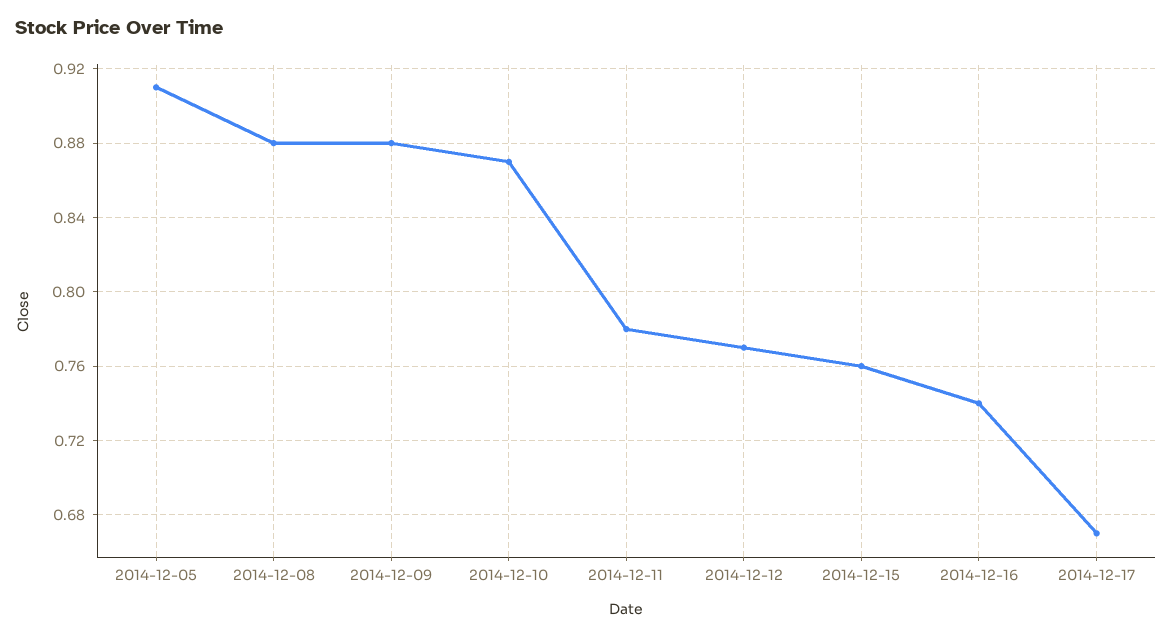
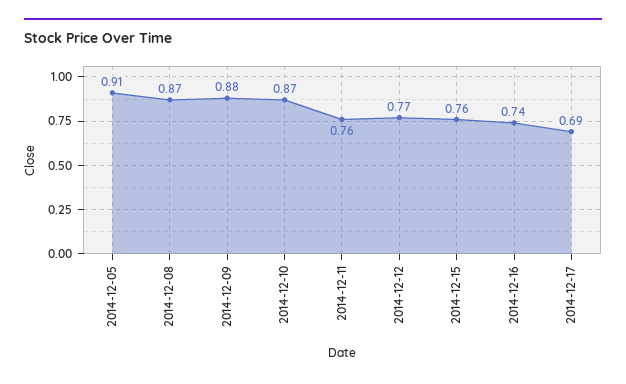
  {
    "2014-12-05": 0.91,
-   "2014-12-08": 0.88,
+   "2014-12-08": 0.87,
    "2014-12-09": 0.88,
    "2014-12-10": 0.87,
-   "2014-12-11": 0.78,
+   "2014-12-11": 0.76,
    "2014-12-12": 0.77,
    "2014-12-15": 0.76,
    "2014-12-16": 0.74,
-   "2014-12-17": 0.67
+   "2014-12-17": 0.69
  }

